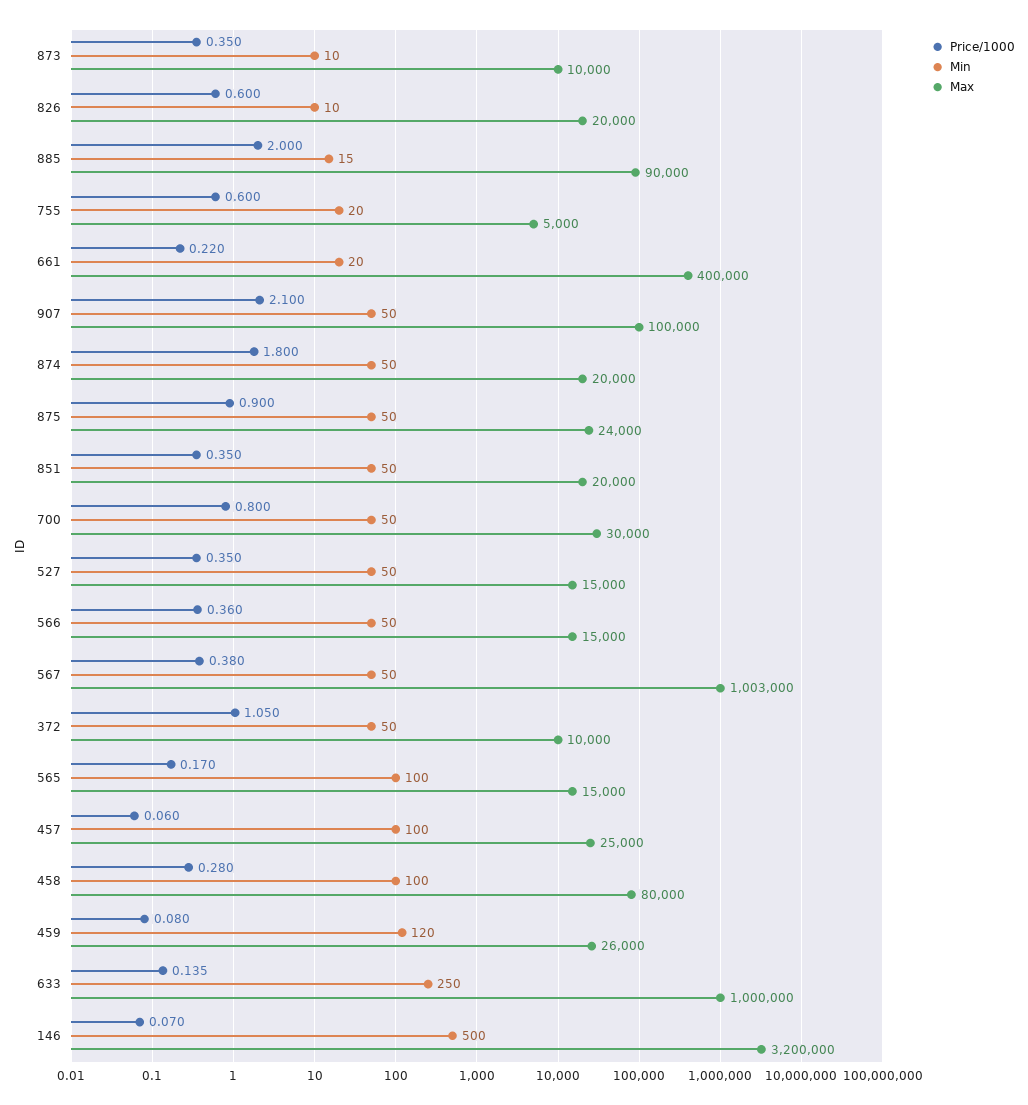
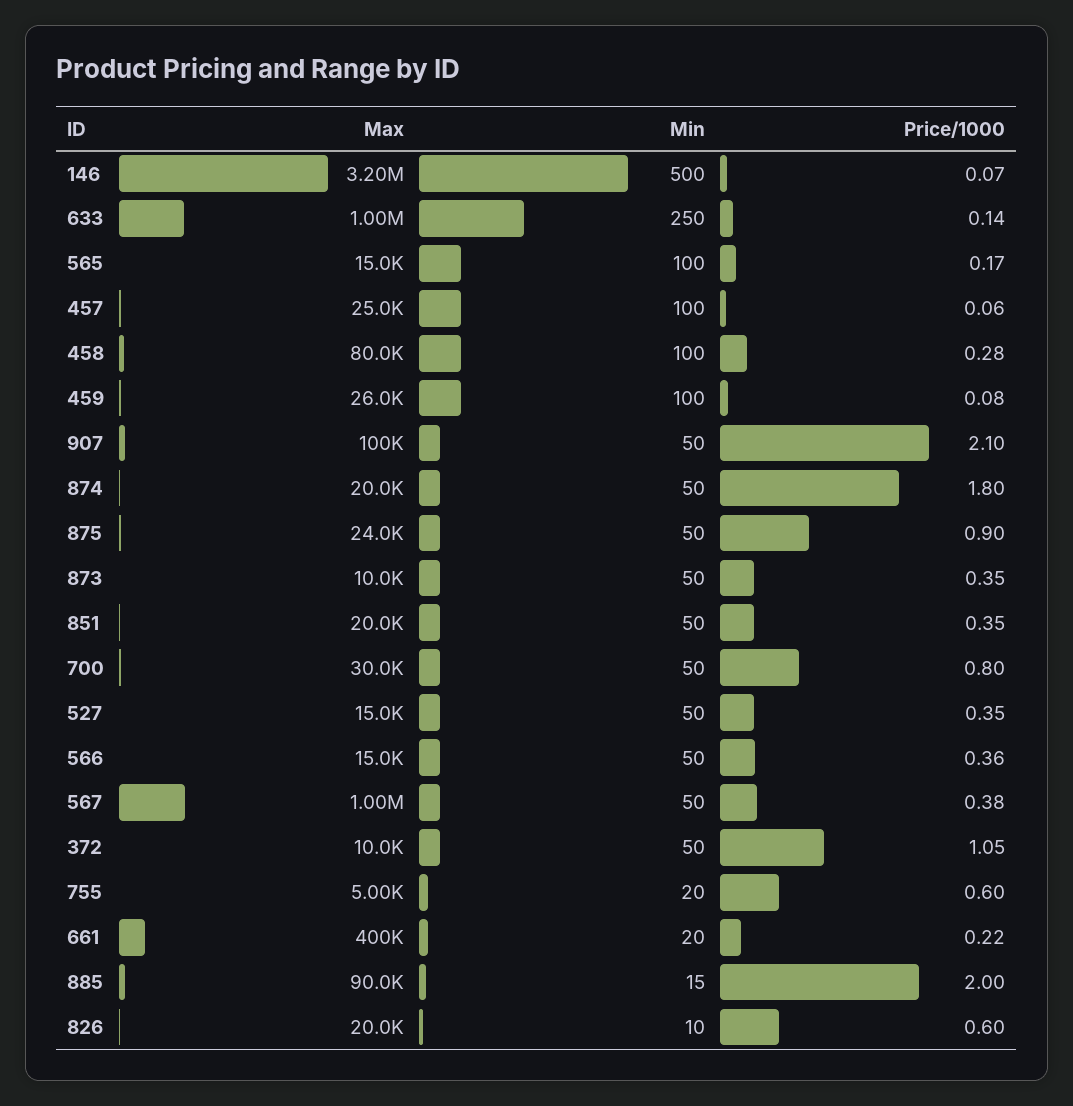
  {
    "Price/1000": {
      "873": 0.35,
      "826": 0.6,
      "885": 2,
      "755": 0.6,
      "661": 0.22,
      "907": 2.1,
      "874": 1.8,
      "875": 0.9,
      "851": 0.35,
      "700": 0.8,
      "527": 0.35,
      "566": 0.36,
      "567": 0.38,
      "372": 1.05,
      "565": 0.17,
      "457": 0.06,
      "458": 0.28,
      "459": 0.08,
      "633": 0.135,
      "146": 0.07
    },
    "Min": {
-     "873": 10,
+     "873": 50,
      "826": 10,
      "885": 15,
      "755": 20,
      "661": 20,
      "907": 50,
      "874": 50,
      "875": 50,
      "851": 50,
      "700": 50,
      "527": 50,
      "566": 50,
      "567": 50,
      "372": 50,
      "565": 100,
      "457": 100,
      "458": 100,
-     "459": 120,
+     "459": 100,
      "633": 250,
      "146": 500
    },
    "Max": {
      "873": 10000,
      "826": 20000,
      "885": 90000,
      "755": 5000,
      "661": 400000,
      "907": 100000,
      "874": 20000,
      "875": 24000,
      "851": 20000,
      "700": 30000,
      "527": 15000,
      "566": 15000,
      "567": 1003000,
      "372": 10000,
      "565": 15000,
      "457": 25000,
      "458": 80000,
      "459": 26000,
      "633": 1000000,
      "146": 3200000
    }
  }

